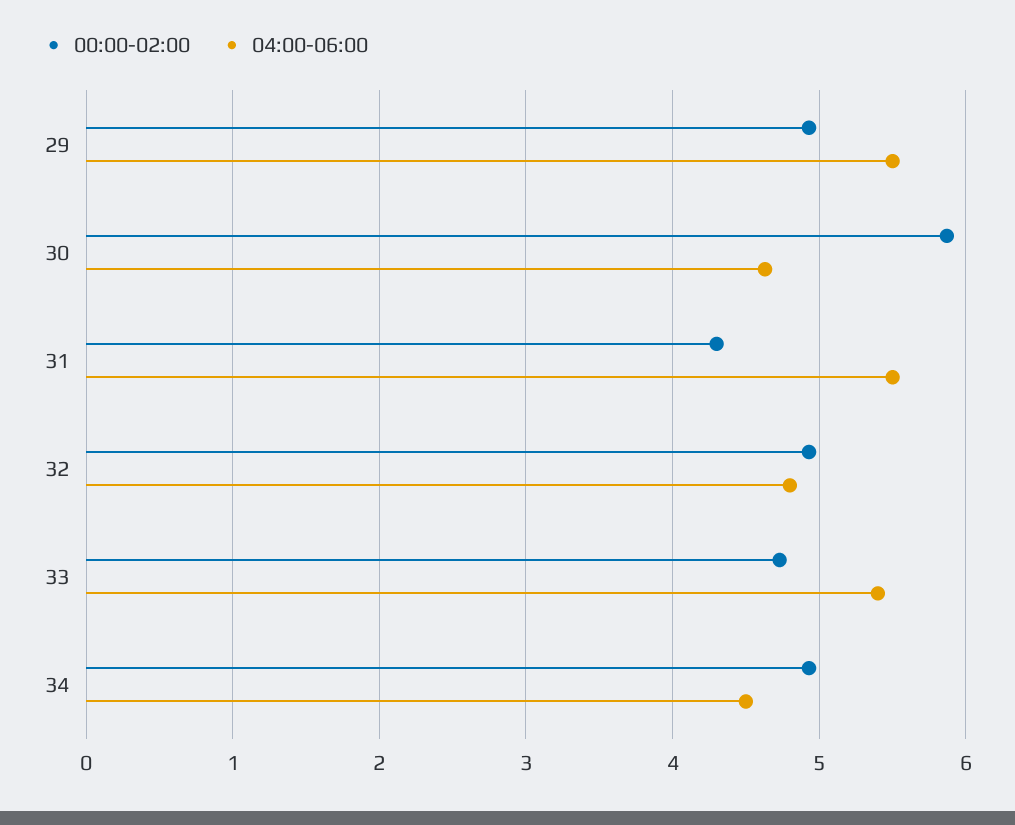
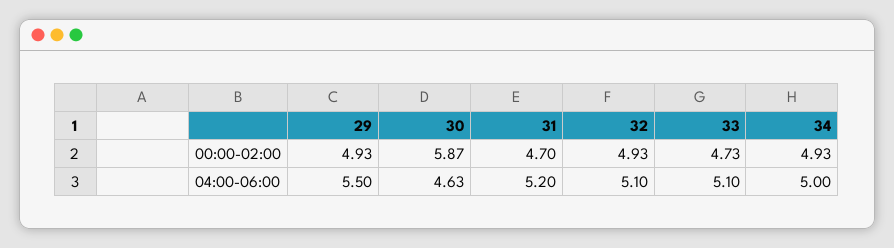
  {
    "00:00-02:00": {
      "29": 4.93,
      "30": 5.87,
-     "31": 4.3,
+     "31": 4.7,
      "32": 4.93,
      "33": 4.73,
      "34": 4.93
    },
    "04:00-06:00": {
      "29": 5.5,
      "30": 4.63,
-     "31": 5.5,
+     "31": 5.2,
-     "32": 4.8,
+     "32": 5.1,
-     "33": 5.4,
+     "33": 5.1,
-     "34": 4.5
+     "34": 5
    }
  }

